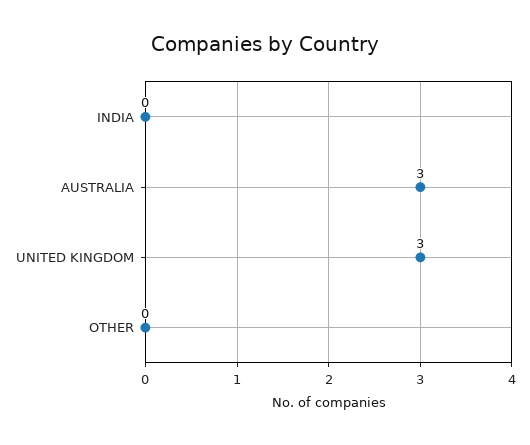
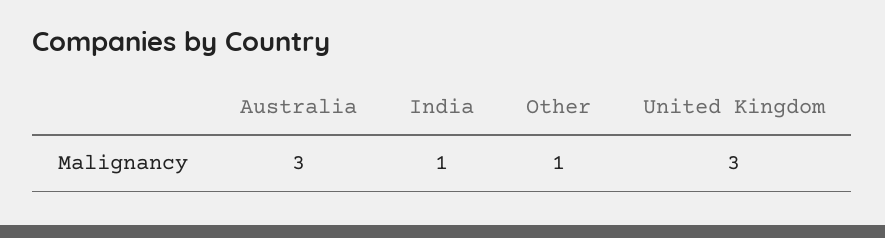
  {
-   "INDIA": 0,
+   "INDIA": 1,
    "AUSTRALIA": 3,
    "UNITED KINGDOM": 3,
-   "OTHER": 0
+   "OTHER": 1
  }

